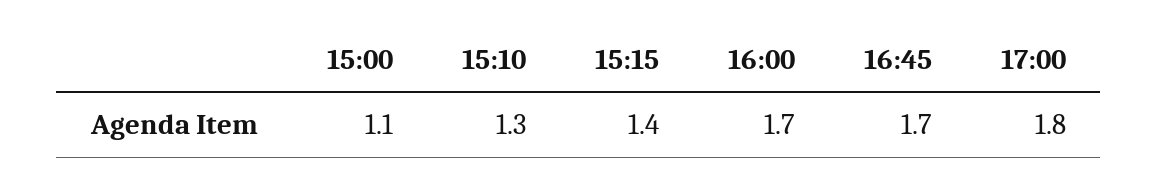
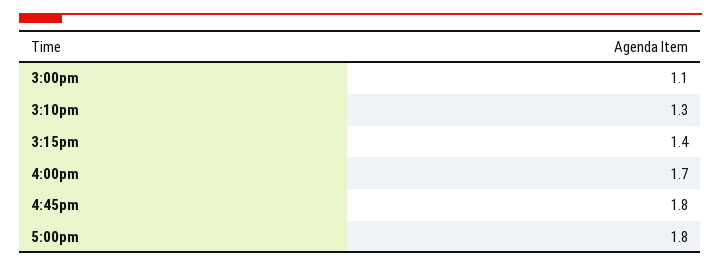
  {
    "15:00": 1.1,
    "15:10": 1.3,
    "15:15": 1.4,
    "16:00": 1.7,
-   "16:45": 1.7,
+   "16:45": 1.8,
    "17:00": 1.8
  }

